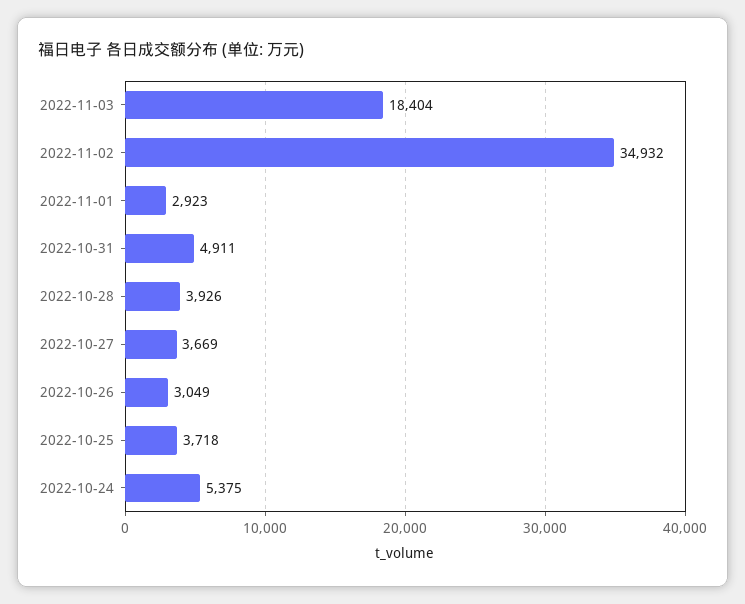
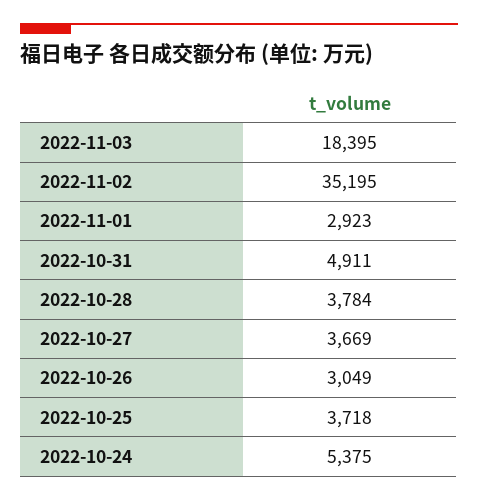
  {
-   "2022-11-03": 18404,
+   "2022-11-03": 18395,
-   "2022-11-02": 34932,
+   "2022-11-02": 35195,
    "2022-11-01": 2923,
    "2022-10-31": 4911,
-   "2022-10-28": 3926,
+   "2022-10-28": 3784,
    "2022-10-27": 3669,
    "2022-10-26": 3049,
    "2022-10-25": 3718,
    "2022-10-24": 5375
  }

